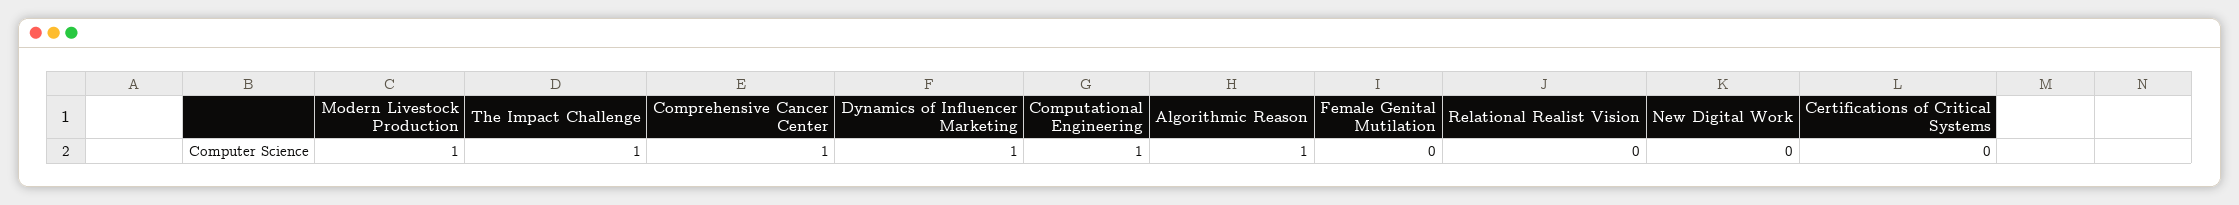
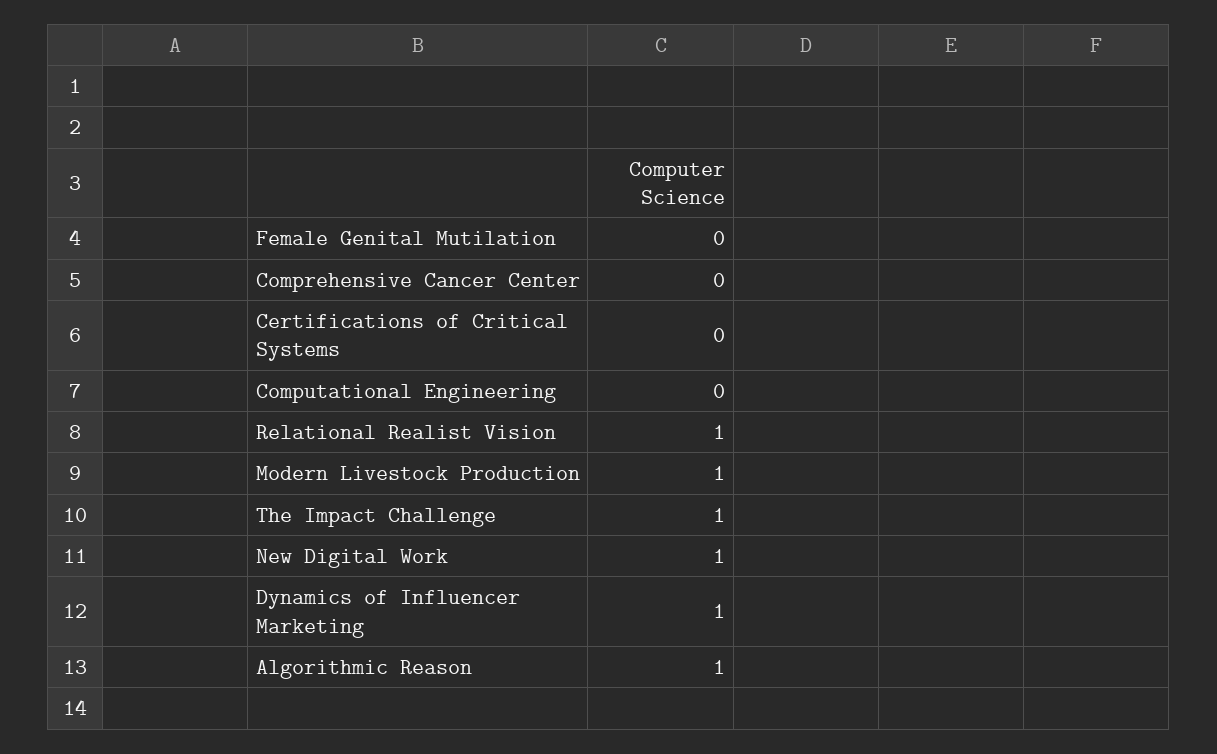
  {
    "Modern Livestock Production": 1,
    "The Impact Challenge": 1,
-   "Comprehensive Cancer Center": 1,
+   "Comprehensive Cancer Center": 0,
    "Dynamics of Influencer Marketing": 1,
-   "Computational Engineering": 1,
+   "Computational Engineering": 0,
    "Algorithmic Reason": 1,
    "Female Genital Mutilation": 0,
-   "Relational Realist Vision": 0,
+   "Relational Realist Vision": 1,
-   "New Digital Work": 0,
+   "New Digital Work": 1,
    "Certifications of Critical Systems": 0
  }

